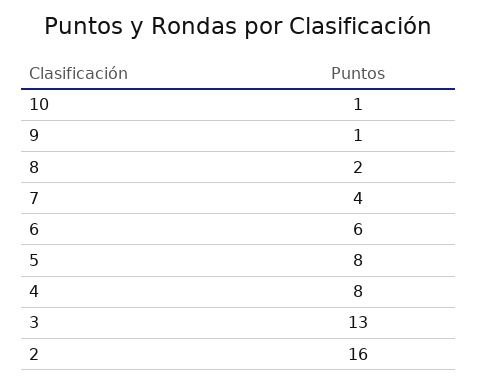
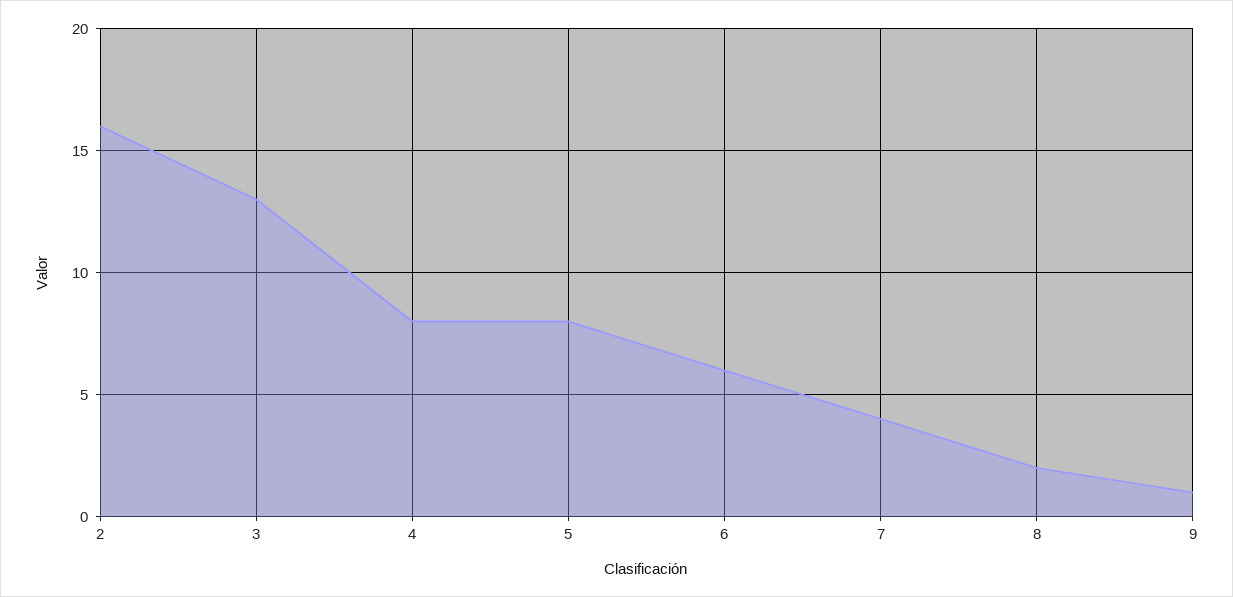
  {
-   "10": 1,
    "9": 1,
    "8": 2,
    "7": 4,
    "6": 6,
    "5": 8,
    "4": 8,
    "3": 13,
    "2": 16
  }

